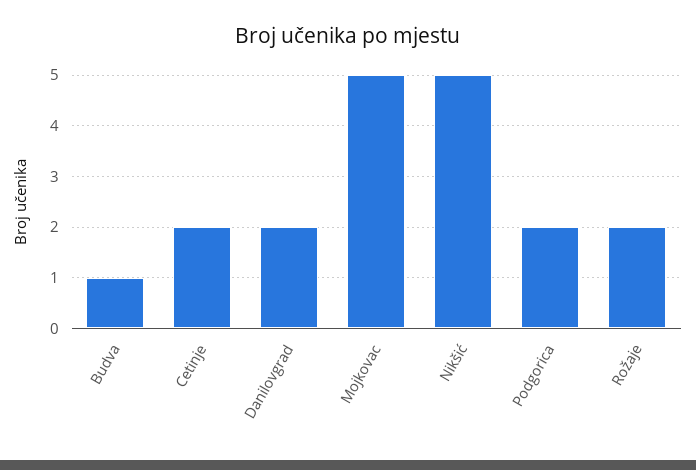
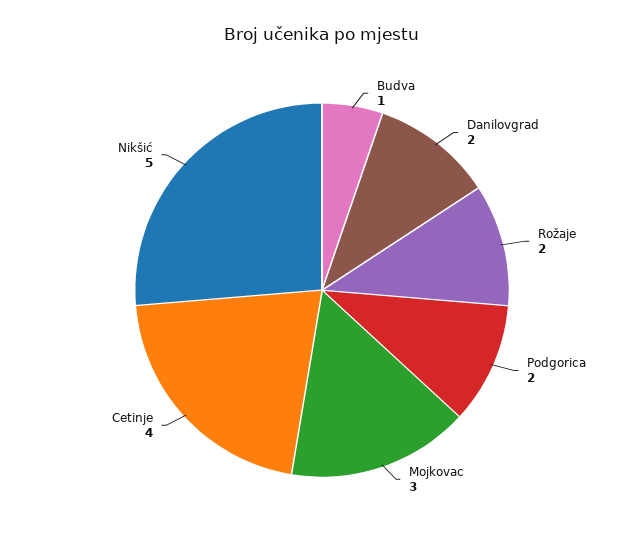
  {
    "Budva": 1,
-   "Cetinje": 2,
+   "Cetinje": 4,
    "Danilovgrad": 2,
-   "Mojkovac": 5,
+   "Mojkovac": 3,
    "Nikšić": 5,
    "Podgorica": 2,
    "Rožaje": 2
  }

